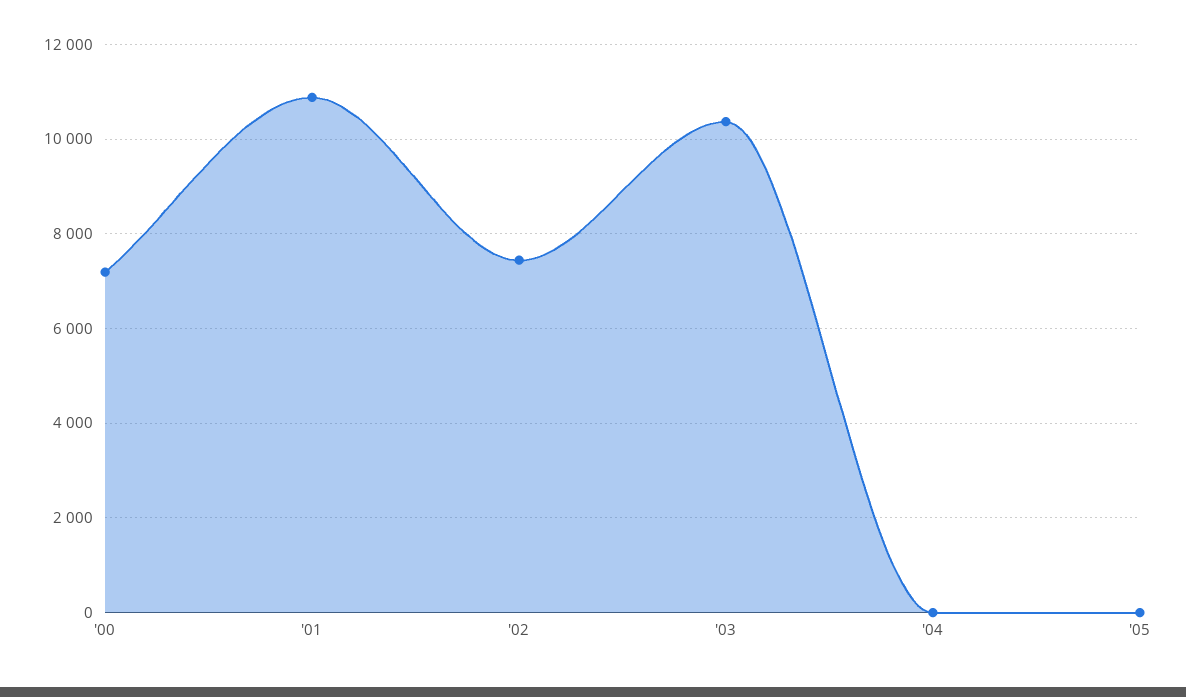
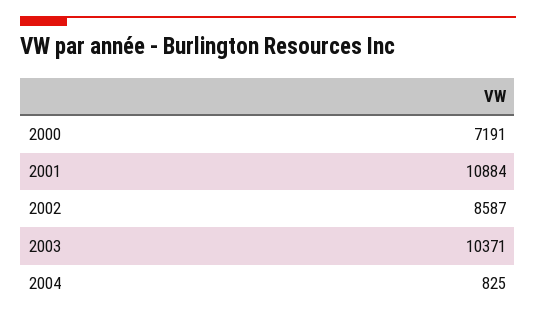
  {
    "'00": 7191,
    "'01": 10884,
-   "'02": 7400,
+   "'02": 8587,
    "'03": 10371,
-   "'04": 0,
+   "'04": 825
-   "'05": 0
  }

